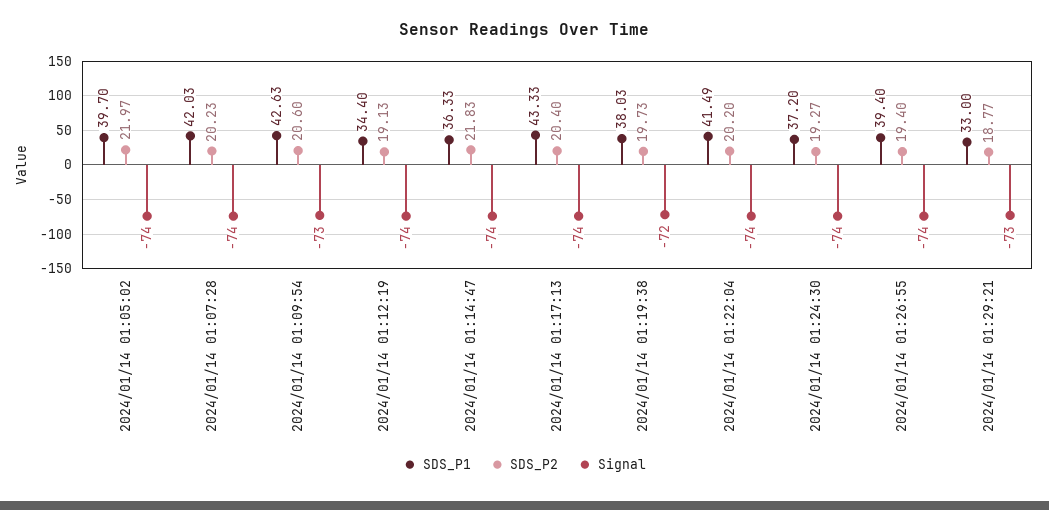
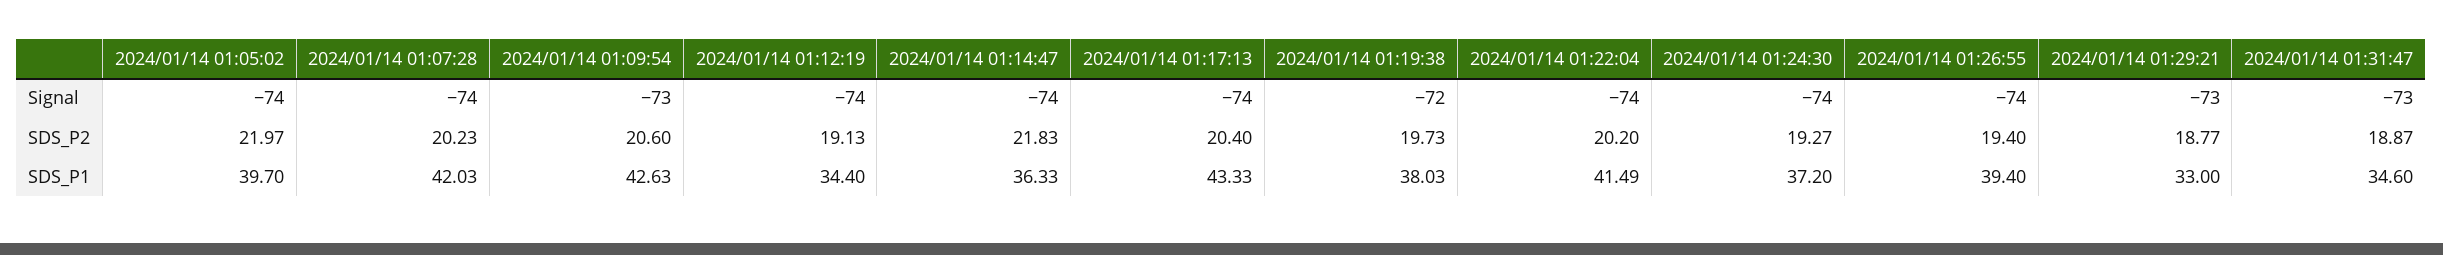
  {
    "SDS_P1": {
      "2024/01/14 01:05:02": 39.7,
      "2024/01/14 01:07:28": 42.03,
      "2024/01/14 01:09:54": 42.63,
      "2024/01/14 01:12:19": 34.4,
      "2024/01/14 01:14:47": 36.33,
      "2024/01/14 01:17:13": 43.33,
      "2024/01/14 01:19:38": 38.03,
      "2024/01/14 01:22:04": 41.49,
      "2024/01/14 01:24:30": 37.2,
      "2024/01/14 01:26:55": 39.4,
-     "2024/01/14 01:29:21": 33
+     "2024/01/14 01:29:21": 33,
+     "2024/01/14 01:31:47": 34.6
    },
    "SDS_P2": {
      "2024/01/14 01:05:02": 21.97,
      "2024/01/14 01:07:28": 20.23,
      "2024/01/14 01:09:54": 20.6,
      "2024/01/14 01:12:19": 19.13,
      "2024/01/14 01:14:47": 21.83,
      "2024/01/14 01:17:13": 20.4,
      "2024/01/14 01:19:38": 19.73,
      "2024/01/14 01:22:04": 20.2,
      "2024/01/14 01:24:30": 19.27,
      "2024/01/14 01:26:55": 19.4,
-     "2024/01/14 01:29:21": 18.77
+     "2024/01/14 01:29:21": 18.77,
+     "2024/01/14 01:31:47": 18.87
    },
    "Signal": {
      "2024/01/14 01:05:02": -74,
      "2024/01/14 01:07:28": -74,
      "2024/01/14 01:09:54": -73,
      "2024/01/14 01:12:19": -74,
      "2024/01/14 01:14:47": -74,
      "2024/01/14 01:17:13": -74,
      "2024/01/14 01:19:38": -72,
      "2024/01/14 01:22:04": -74,
      "2024/01/14 01:24:30": -74,
      "2024/01/14 01:26:55": -74,
-     "2024/01/14 01:29:21": -73
+     "2024/01/14 01:29:21": -73,
+     "2024/01/14 01:31:47": -73
    }
  }

